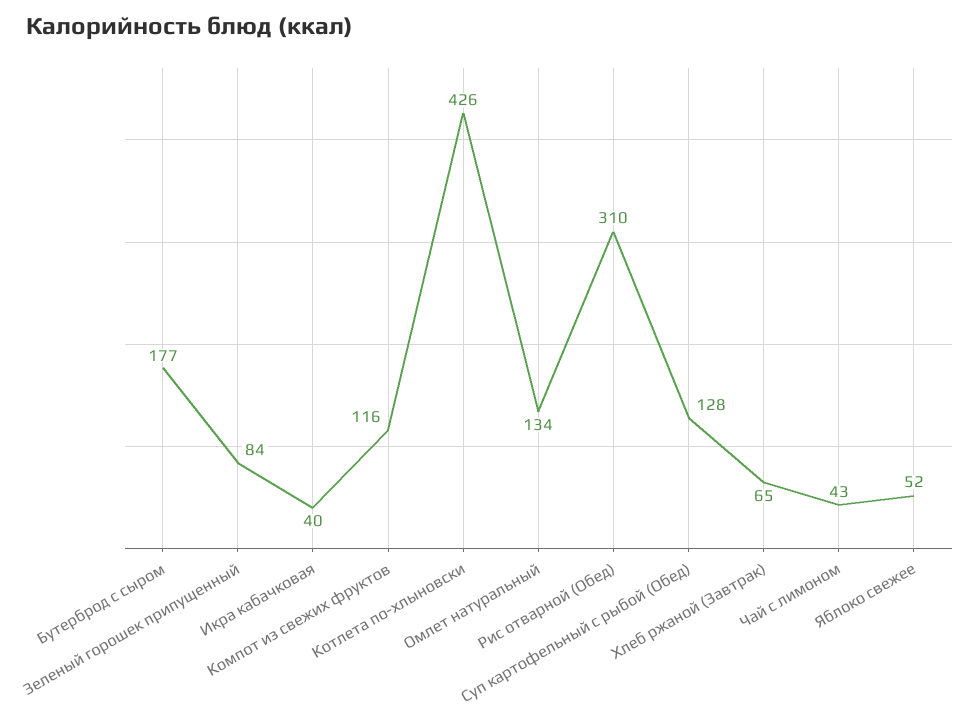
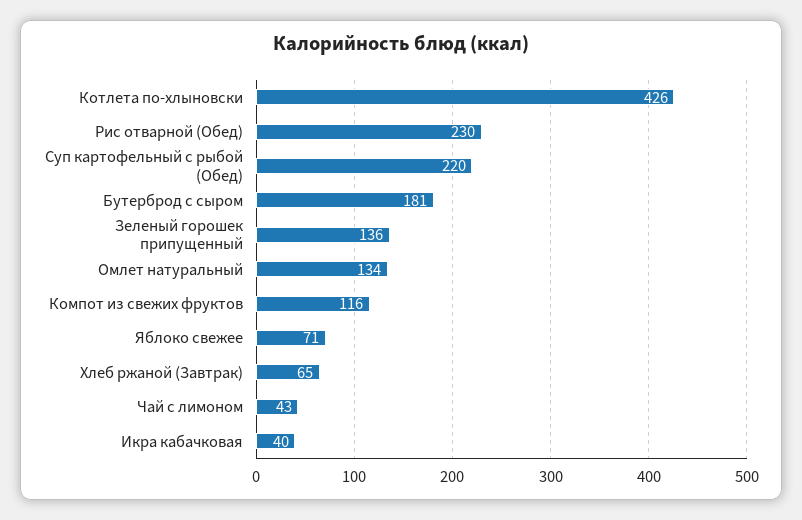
  {
-   "Бутерброд с сыром": 177,
+   "Бутерброд с сыром": 181,
-   "Зеленый горошек припущенный": 84,
+   "Зеленый горошек припущенный": 136,
    "Икра кабачковая": 40,
    "Компот из свежих фруктов": 116,
    "Котлета по-хлыновски": 426,
    "Омлет натуральный": 134,
-   "Рис отварной (Обед)": 310,
+   "Рис отварной (Обед)": 230,
-   "Суп картофельный с рыбой (Обед)": 128,
+   "Суп картофельный с рыбой (Обед)": 220,
    "Хлеб ржаной (Завтрак)": 65,
    "Чай с лимоном": 43,
-   "Яблоко свежее": 52
+   "Яблоко свежее": 71
  }

